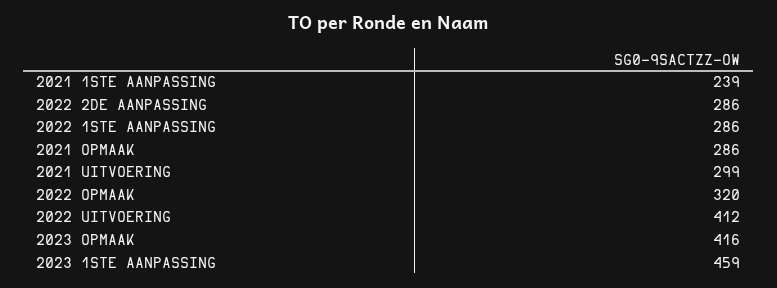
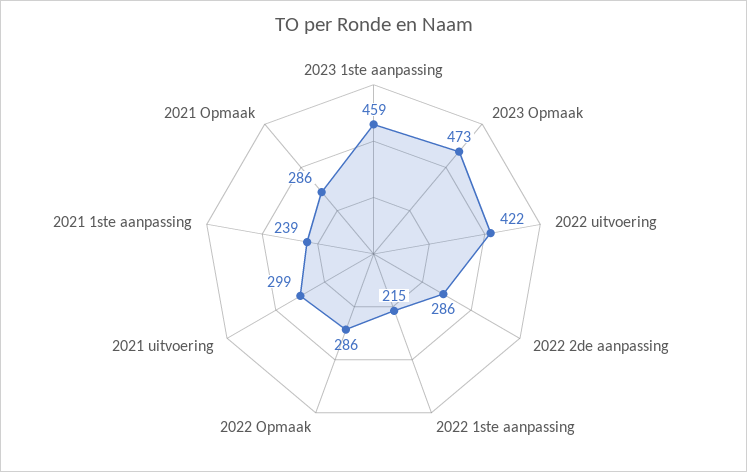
  {
    "2021 1STE AANPASSING": 239,
    "2022 2DE AANPASSING": 286,
-   "2022 1STE AANPASSING": 286,
+   "2022 1STE AANPASSING": 215,
    "2021 OPMAAK": 286,
    "2021 UITVOERING": 299,
-   "2022 OPMAAK": 320,
+   "2022 OPMAAK": 286,
-   "2022 UITVOERING": 412,
+   "2022 UITVOERING": 422,
-   "2023 OPMAAK": 416,
+   "2023 OPMAAK": 473,
    "2023 1STE AANPASSING": 459
  }

